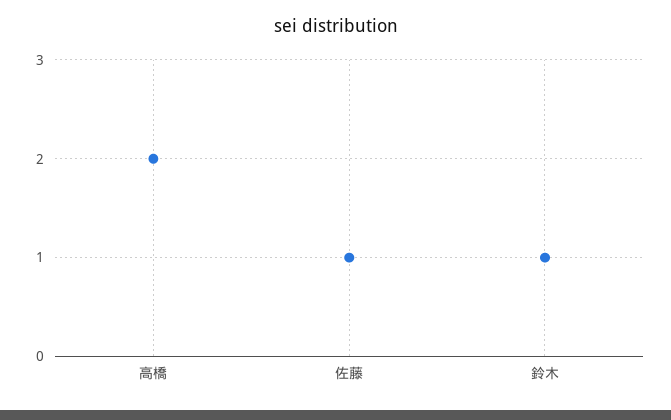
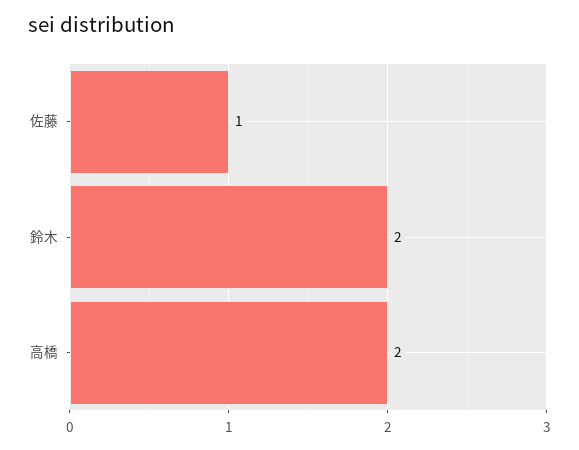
  {
    "高橋": 2,
    "佐藤": 1,
-   "鈴木": 1
+   "鈴木": 2
  }

